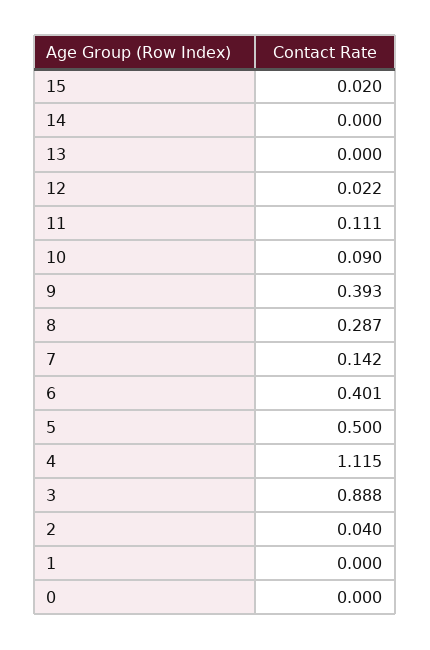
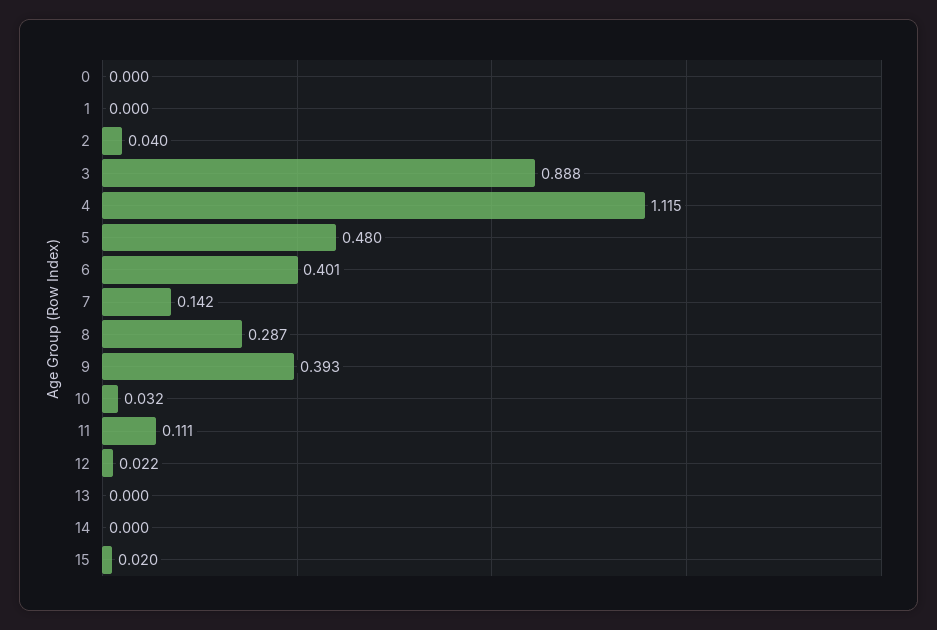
  {
    "15": 0.02,
    "14": 0,
    "13": 0,
    "12": 0.022,
    "11": 0.111,
-   "10": 0.09,
+   "10": 0.032,
    "9": 0.393,
    "8": 0.287,
    "7": 0.142,
    "6": 0.401,
-   "5": 0.5,
+   "5": 0.48,
    "4": 1.115,
    "3": 0.888,
    "2": 0.04,
    "1": 0,
    "0": 0
  }

